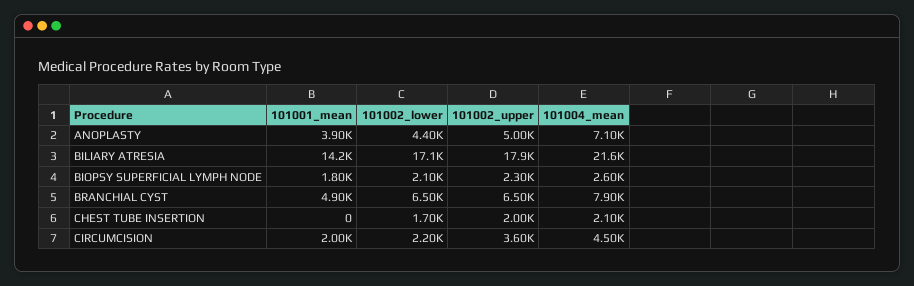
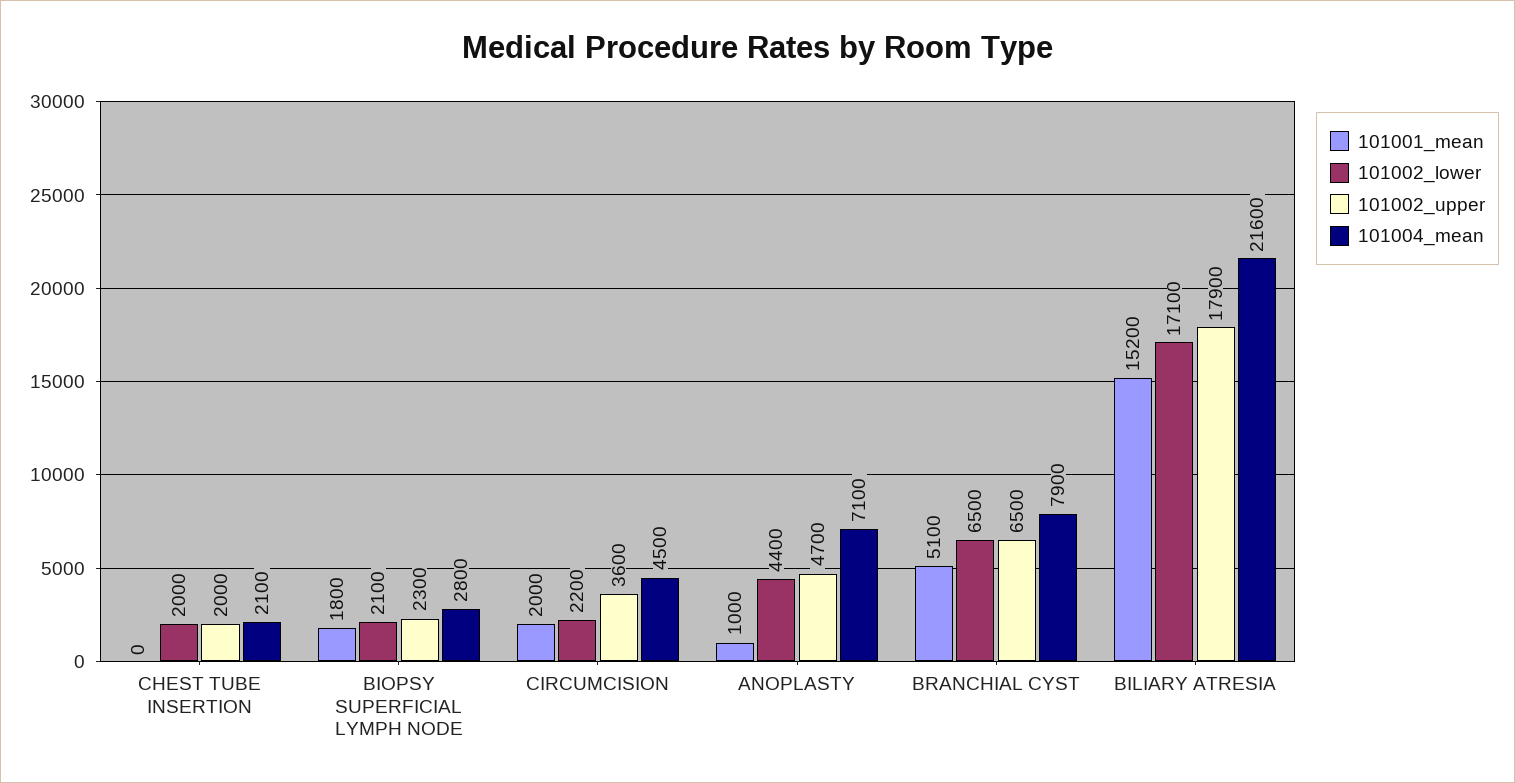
  {
    "101001_mean": {
-     "ANOPLASTY": 3900,
+     "ANOPLASTY": 1000,
-     "BILIARY ATRESIA": 14200,
+     "BILIARY ATRESIA": 15200,
      "BIOPSY SUPERFICIAL LYMPH NODE": 1800,
-     "BRANCHIAL CYST": 4900,
+     "BRANCHIAL CYST": 5100,
      "CHEST TUBE INSERTION": 0,
      "CIRCUMCISION": 2000
    },
    "101002_lower": {
      "ANOPLASTY": 4400,
      "BILIARY ATRESIA": 17100,
      "BIOPSY SUPERFICIAL LYMPH NODE": 2100,
      "BRANCHIAL CYST": 6500,
-     "CHEST TUBE INSERTION": 1700,
+     "CHEST TUBE INSERTION": 2000,
      "CIRCUMCISION": 2200
    },
    "101002_upper": {
-     "ANOPLASTY": 5000,
+     "ANOPLASTY": 4700,
      "BILIARY ATRESIA": 17900,
      "BIOPSY SUPERFICIAL LYMPH NODE": 2300,
      "BRANCHIAL CYST": 6500,
      "CHEST TUBE INSERTION": 2000,
      "CIRCUMCISION": 3600
    },
    "101004_mean": {
      "ANOPLASTY": 7100,
      "BILIARY ATRESIA": 21600,
-     "BIOPSY SUPERFICIAL LYMPH NODE": 2600,
+     "BIOPSY SUPERFICIAL LYMPH NODE": 2800,
      "BRANCHIAL CYST": 7900,
      "CHEST TUBE INSERTION": 2100,
      "CIRCUMCISION": 4500
    }
  }

